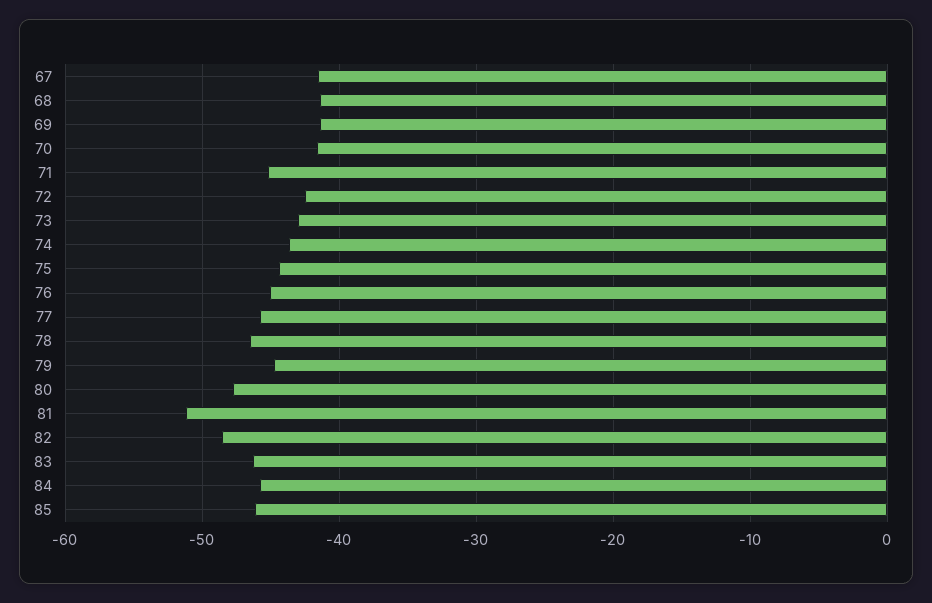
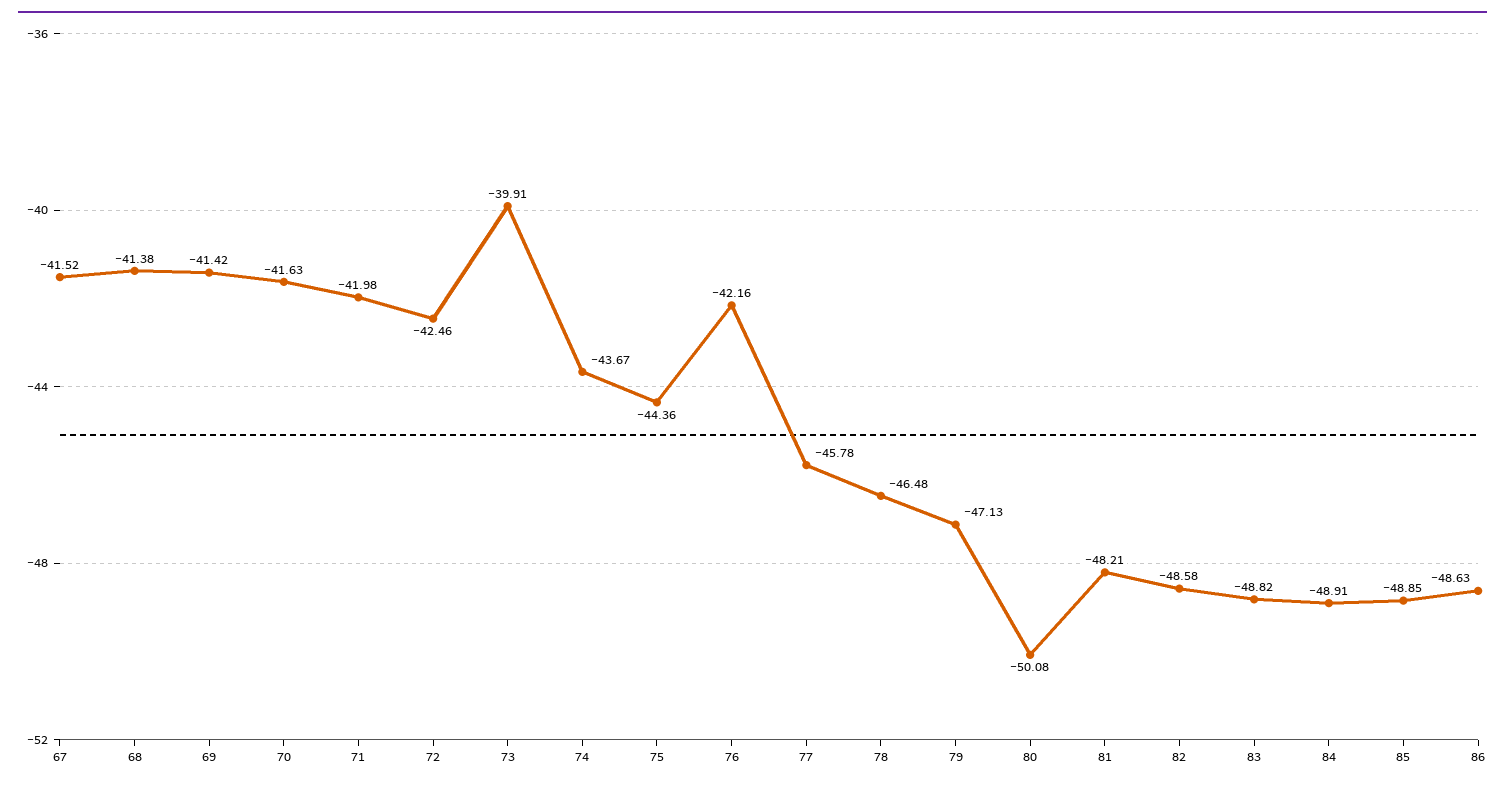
  {
    "67": -41.52,
    "68": -41.38,
    "69": -41.42,
    "70": -41.63,
-   "71": -45,
+   "71": -41.98,
    "72": -42.46,
-   "73": -43,
+   "73": -39.91,
    "74": -43.67,
    "75": -44.36,
-   "76": -45,
+   "76": -42.16,
    "77": -45.78,
    "78": -46.48,
-   "79": -45,
+   "79": -47.13,
-   "80": -48,
+   "80": -50.08,
-   "81": -51,
+   "81": -48.21,
    "82": -48.58,
-   "83": -46,
+   "83": -48.82,
-   "84": -46,
+   "84": -48.91,
-   "85": -46
+   "85": -48.85,
+   "86": -48.63
  }

